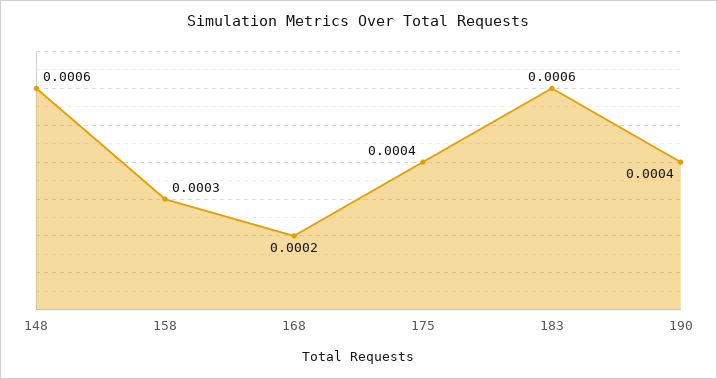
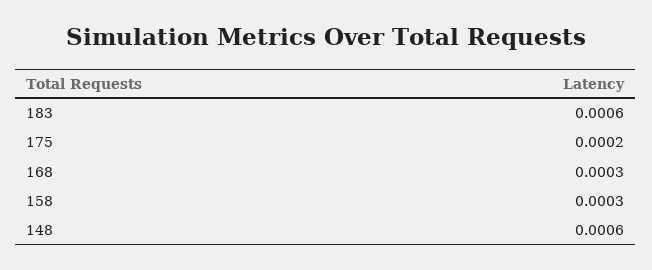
  {
    "148": 0.0006,
    "158": 0.0003,
-   "168": 0.0002,
+   "168": 0.0003,
-   "175": 0.0004,
+   "175": 0.0002,
-   "183": 0.0006,
+   "183": 0.0006
-   "190": 0.0004
  }

